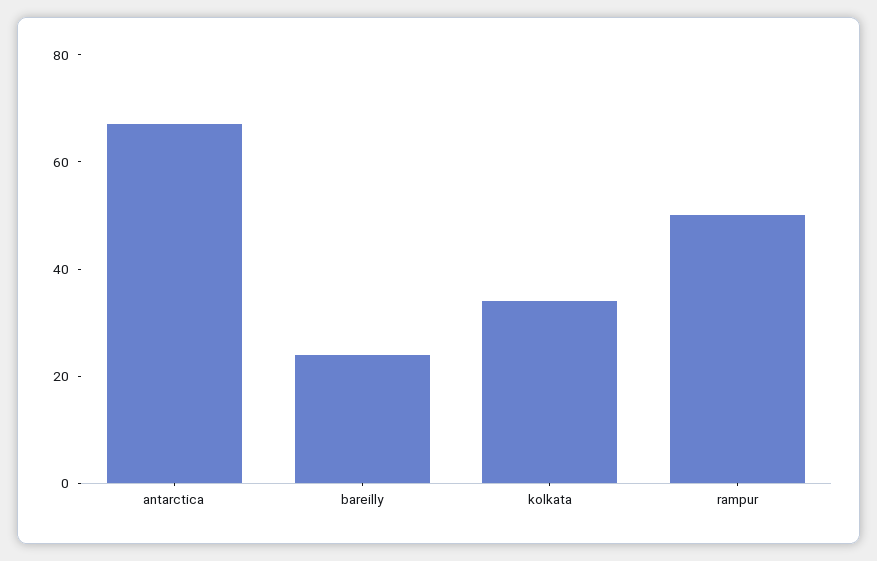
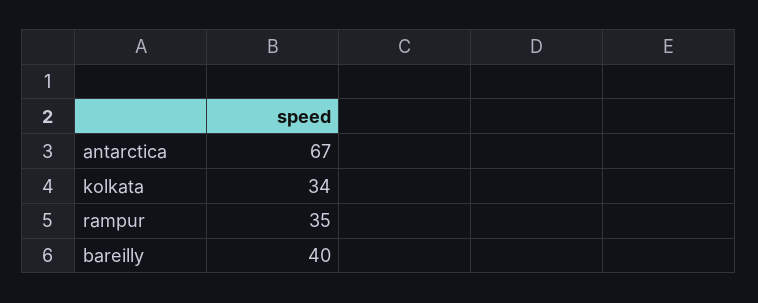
  {
    "antarctica": 67,
-   "bareilly": 25,
+   "bareilly": 40,
    "kolkata": 34,
-   "rampur": 50
+   "rampur": 35
  }

